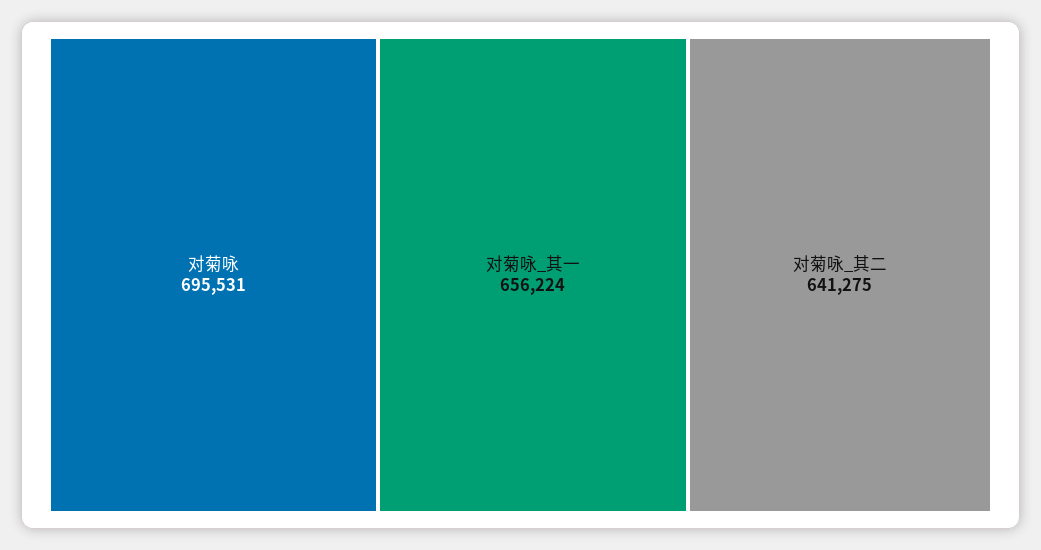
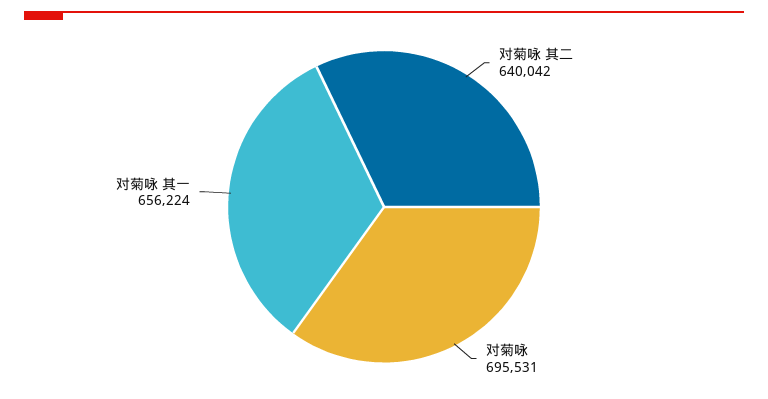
  {
    "对菊咏": 695531,
    "对菊咏_其一": 656224,
-   "对菊咏_其二": 641275
+   "对菊咏_其二": 640042
  }

